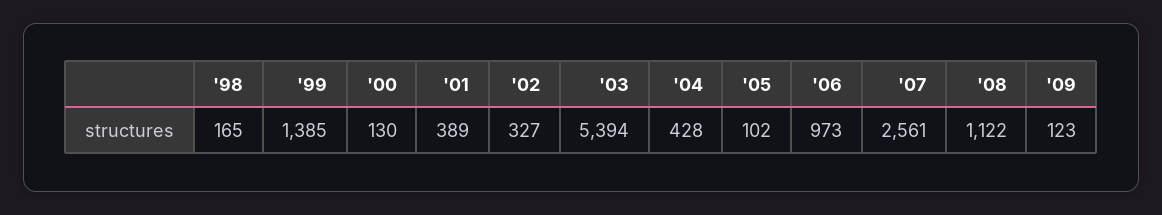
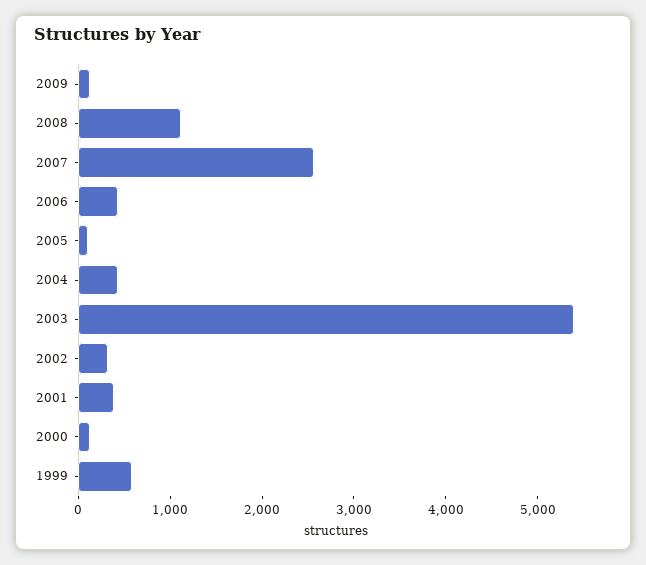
  {
-   "'98": 165,
-   "'99": 1385,
+   "'99": 600,
    "'00": 130,
    "'01": 389,
    "'02": 327,
    "'03": 5394,
    "'04": 428,
    "'05": 102,
-   "'06": 973,
+   "'06": 400,
    "'07": 2561,
    "'08": 1122,
    "'09": 123
  }

